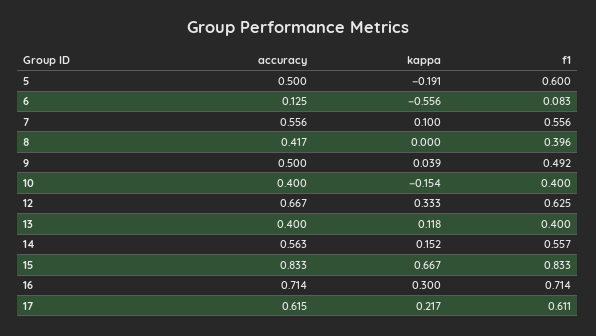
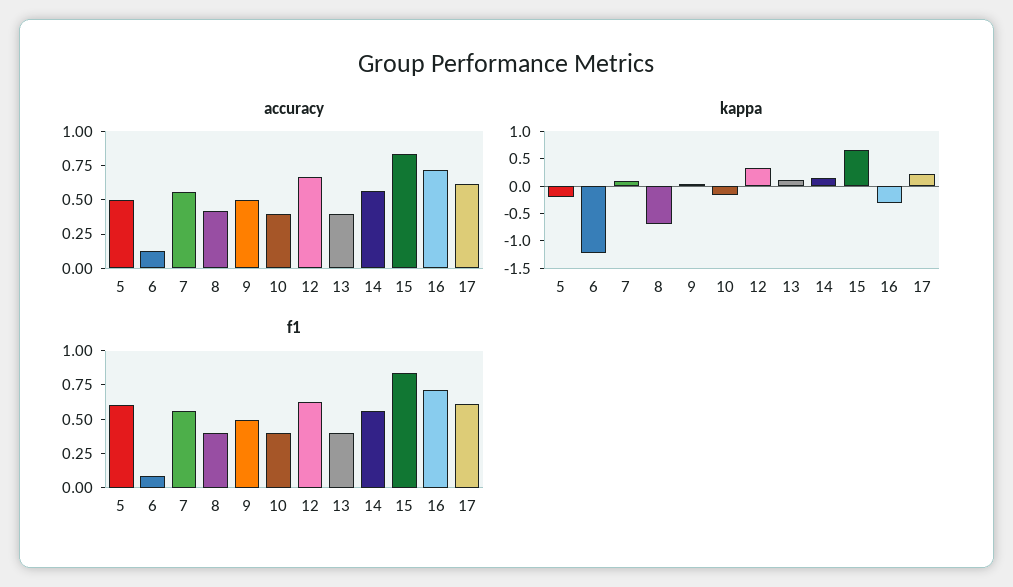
  {
    "accuracy": {
      "5": 0.5,
      "6": 0.125,
      "7": 0.556,
      "8": 0.417,
      "9": 0.5,
      "10": 0.4,
      "12": 0.667,
      "13": 0.4,
      "14": 0.563,
      "15": 0.833,
      "16": 0.714,
      "17": 0.615
    },
    "kappa": {
      "5": -0.191,
-     "6": -0.556,
+     "6": -1.25,
      "7": 0.1,
-     "8": 0,
+     "8": -0.75,
      "9": 0.039,
      "10": -0.154,
      "12": 0.333,
      "13": 0.118,
      "14": 0.152,
      "15": 0.667,
-     "16": 0.3,
+     "16": -0.25,
      "17": 0.217
    },
    "f1": {
      "5": 0.6,
      "6": 0.083,
      "7": 0.556,
      "8": 0.396,
      "9": 0.492,
      "10": 0.4,
      "12": 0.625,
      "13": 0.4,
      "14": 0.557,
      "15": 0.833,
      "16": 0.714,
      "17": 0.611
    }
  }

